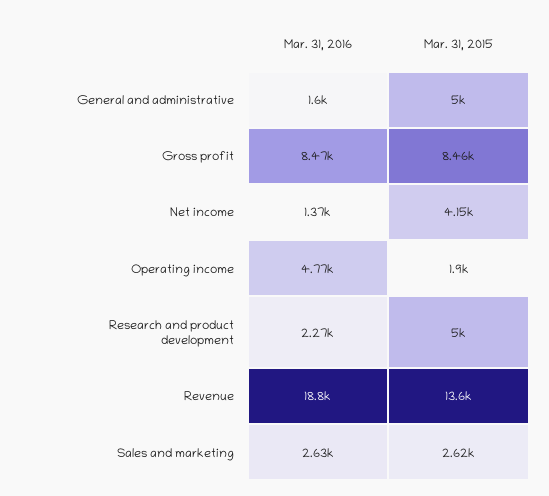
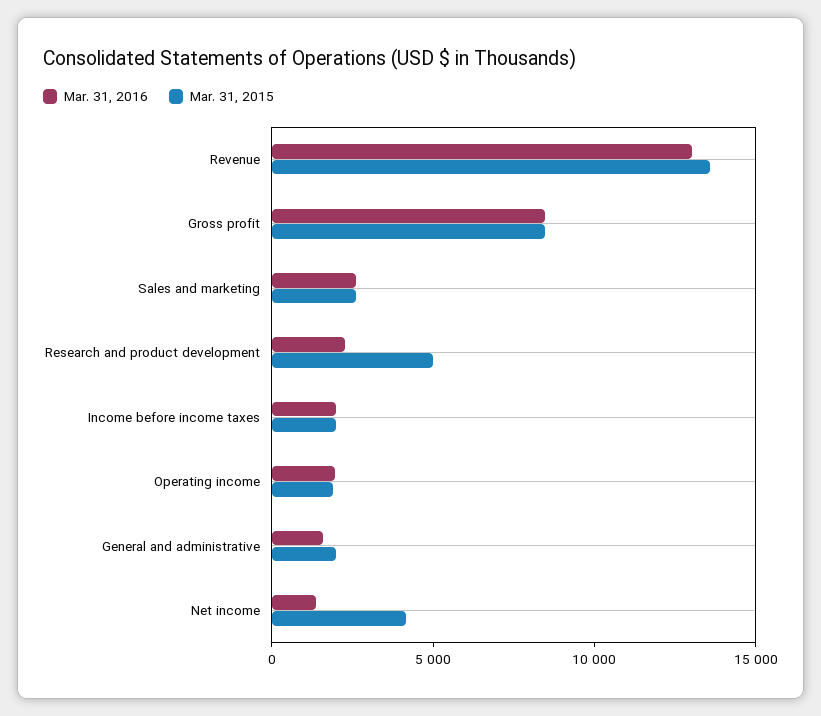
  {
    "Mar. 31, 2016": {
      "General and administrative": 1600,
      "Gross profit": 8470,
      "Net income": 1370,
-     "Operating income": 4770,
+     "Operating income": 2000,
      "Research and product development": 2270,
-     "Revenue": 18800,
+     "Revenue": 13000,
-     "Sales and marketing": 2630
+     "Sales and marketing": 2630,
+     "Income before income taxes": 2000
    },
    "Mar. 31, 2015": {
-     "General and administrative": 5000,
+     "General and administrative": 2000,
      "Gross profit": 8460,
      "Net income": 4150,
      "Operating income": 1900,
      "Research and product development": 5000,
      "Revenue": 13600,
-     "Sales and marketing": 2620
+     "Sales and marketing": 2620,
+     "Income before income taxes": 2000
    }
  }

